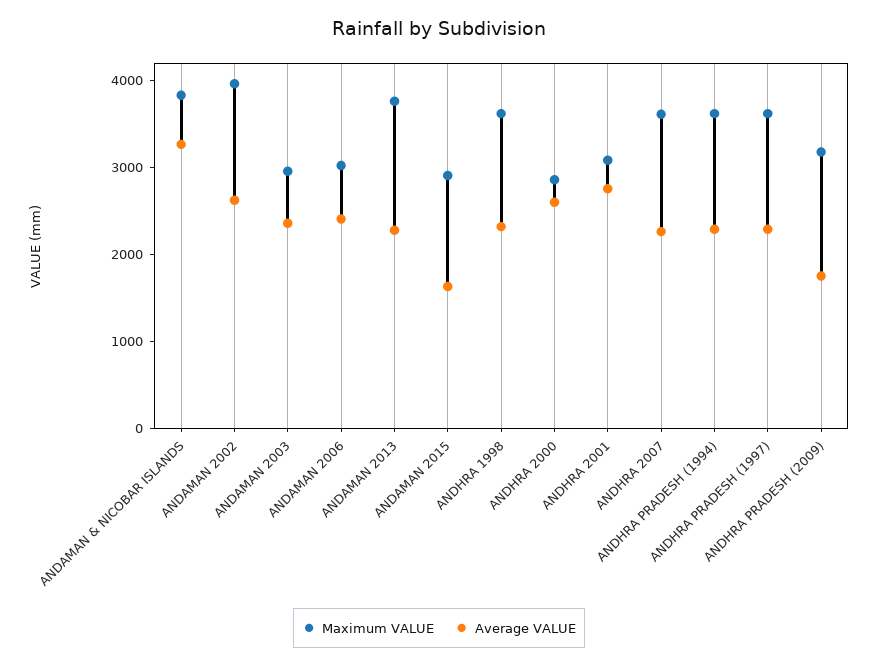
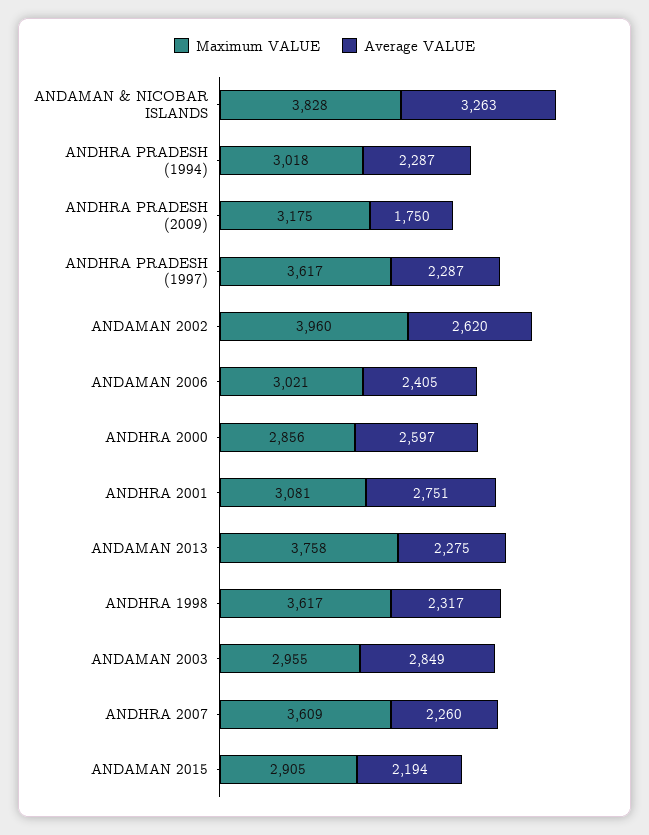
  {
    "Maximum VALUE": {
      "ANDAMAN & NICOBAR ISLANDS": 3828,
      "ANDAMAN 2002": 3960,
      "ANDAMAN 2003": 2955,
      "ANDAMAN 2006": 3021,
      "ANDAMAN 2013": 3758,
      "ANDAMAN 2015": 2905,
      "ANDHRA 1998": 3617,
      "ANDHRA 2000": 2856,
      "ANDHRA 2001": 3081,
      "ANDHRA 2007": 3609,
-     "ANDHRA PRADESH (1994)": 3600,
+     "ANDHRA PRADESH (1994)": 3018,
      "ANDHRA PRADESH (1997)": 3617,
      "ANDHRA PRADESH (2009)": 3175
    },
    "Average VALUE": {
      "ANDAMAN & NICOBAR ISLANDS": 3263,
      "ANDAMAN 2002": 2620,
-     "ANDAMAN 2003": 2400,
+     "ANDAMAN 2003": 2849,
      "ANDAMAN 2006": 2405,
      "ANDAMAN 2013": 2275,
-     "ANDAMAN 2015": 1600,
+     "ANDAMAN 2015": 2194,
      "ANDHRA 1998": 2317,
      "ANDHRA 2000": 2597,
      "ANDHRA 2001": 2751,
      "ANDHRA 2007": 2260,
      "ANDHRA PRADESH (1994)": 2287,
      "ANDHRA PRADESH (1997)": 2287,
      "ANDHRA PRADESH (2009)": 1750
    }
  }

